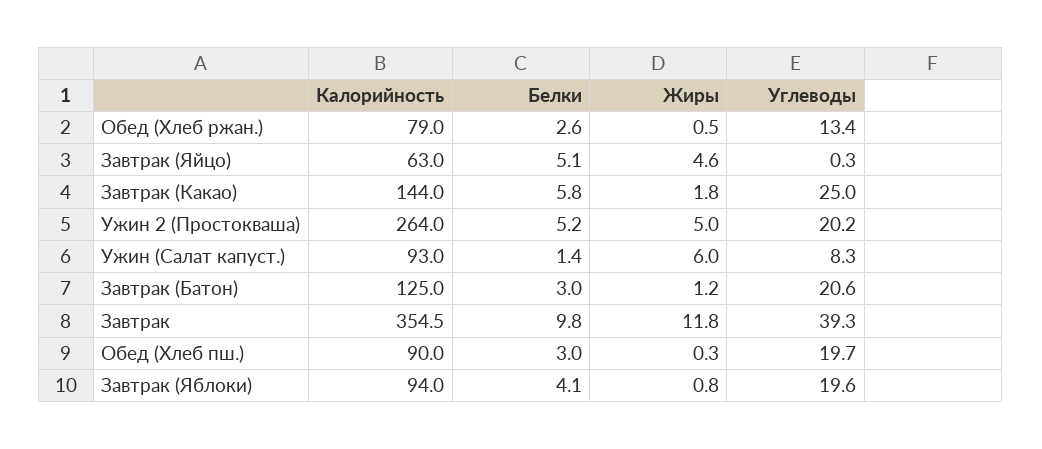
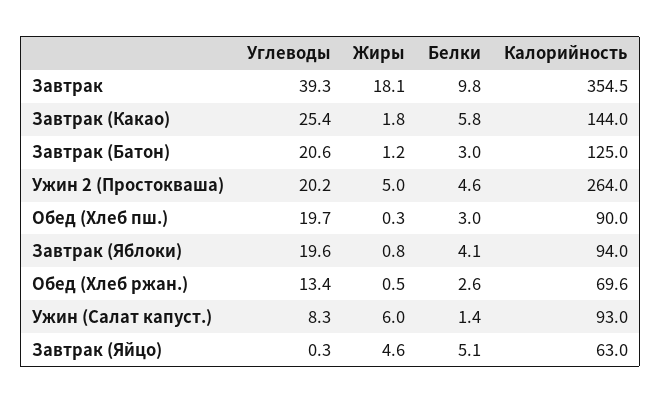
  {
    "Калорийность": {
-     "Обед (Хлеб ржан.)": 79,
+     "Обед (Хлеб ржан.)": 69.6,
      "Завтрак (Яйцо)": 63,
      "Завтрак (Какао)": 144,
      "Ужин 2 (Простокваша)": 264,
      "Ужин (Салат капуст.)": 93,
      "Завтрак (Батон)": 125,
      "Завтрак": 354.5,
      "Обед (Хлеб пш.)": 90,
      "Завтрак (Яблоки)": 94
    },
    "Белки": {
      "Обед (Хлеб ржан.)": 2.6,
      "Завтрак (Яйцо)": 5.1,
      "Завтрак (Какао)": 5.8,
-     "Ужин 2 (Простокваша)": 5.2,
+     "Ужин 2 (Простокваша)": 4.6,
      "Ужин (Салат капуст.)": 1.4,
      "Завтрак (Батон)": 3,
      "Завтрак": 9.8,
      "Обед (Хлеб пш.)": 3,
      "Завтрак (Яблоки)": 4.1
    },
    "Жиры": {
      "Обед (Хлеб ржан.)": 0.5,
      "Завтрак (Яйцо)": 4.6,
      "Завтрак (Какао)": 1.8,
      "Ужин 2 (Простокваша)": 5,
      "Ужин (Салат капуст.)": 6,
      "Завтрак (Батон)": 1.2,
-     "Завтрак": 11.8,
+     "Завтрак": 18.1,
      "Обед (Хлеб пш.)": 0.3,
      "Завтрак (Яблоки)": 0.8
    },
    "Углеводы": {
      "Обед (Хлеб ржан.)": 13.4,
      "Завтрак (Яйцо)": 0.3,
-     "Завтрак (Какао)": 25,
+     "Завтрак (Какао)": 25.4,
      "Ужин 2 (Простокваша)": 20.2,
      "Ужин (Салат капуст.)": 8.3,
      "Завтрак (Батон)": 20.6,
      "Завтрак": 39.3,
      "Обед (Хлеб пш.)": 19.7,
      "Завтрак (Яблоки)": 19.6
    }
  }

